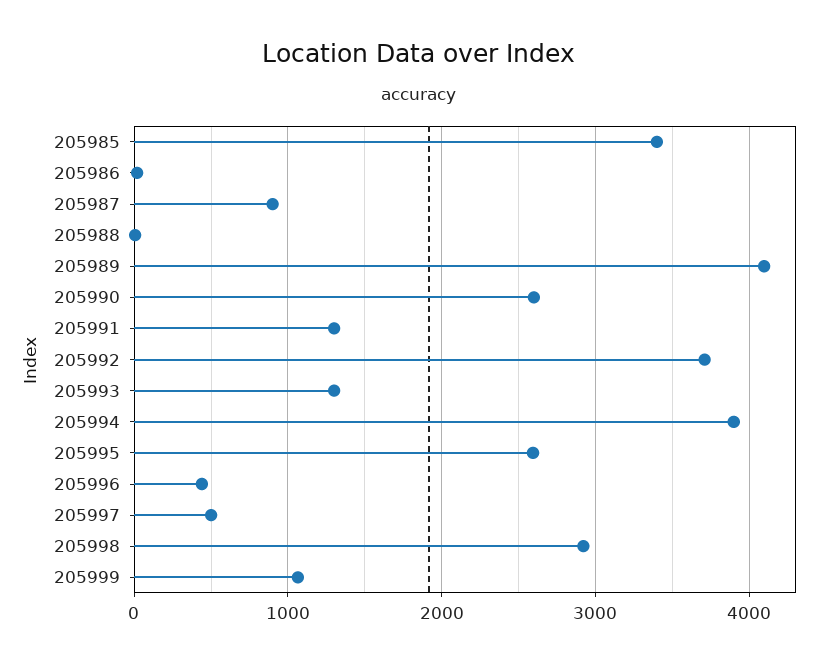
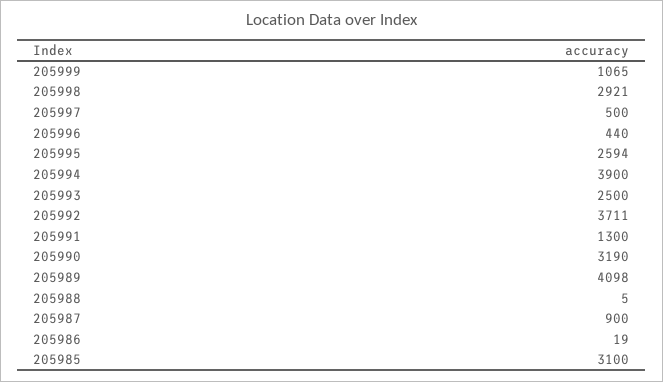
  {
-   "205985": 3400,
+   "205985": 3100,
    "205986": 19,
    "205987": 900,
    "205988": 5,
    "205989": 4098,
-   "205990": 2600,
+   "205990": 3190,
    "205991": 1300,
    "205992": 3711,
-   "205993": 1300,
+   "205993": 2500,
    "205994": 3900,
    "205995": 2594,
    "205996": 440,
    "205997": 500,
    "205998": 2921,
    "205999": 1065
  }

